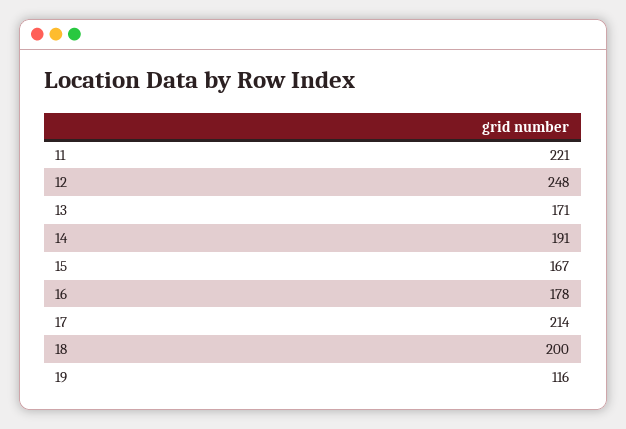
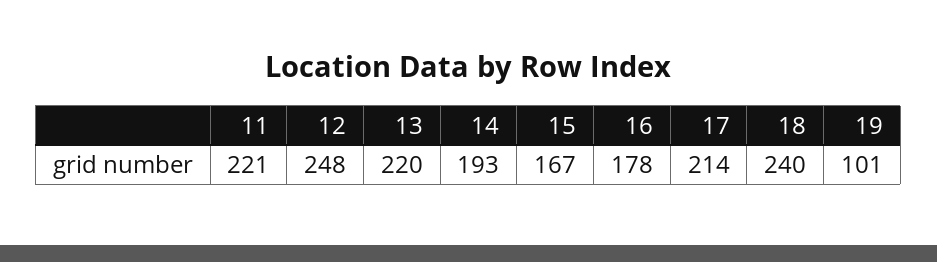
  {
    "11": 221,
    "12": 248,
-   "13": 171,
+   "13": 220,
-   "14": 191,
+   "14": 193,
    "15": 167,
    "16": 178,
    "17": 214,
-   "18": 200,
+   "18": 240,
-   "19": 116
+   "19": 101
  }

